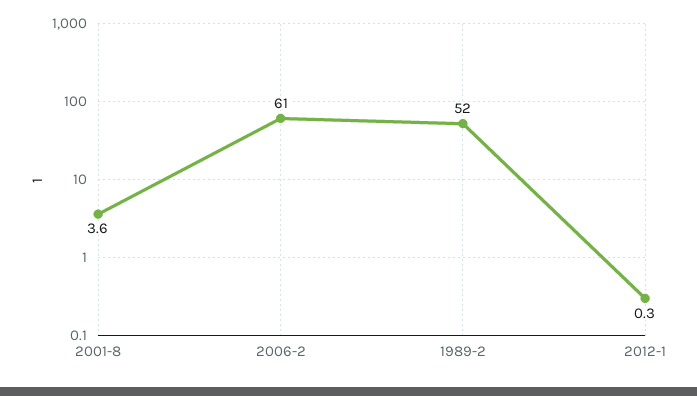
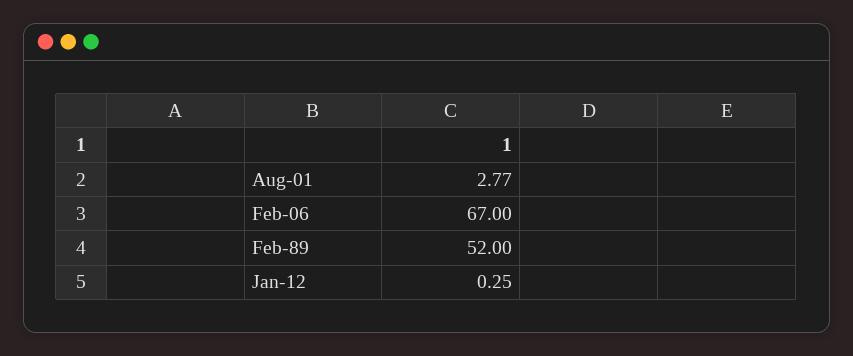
  {
-   "2001-8": 3.6,
+   "2001-8": 2.77,
-   "2006-2": 61,
+   "2006-2": 67,
    "1989-2": 52,
    "2012-1": 0.25
  }

